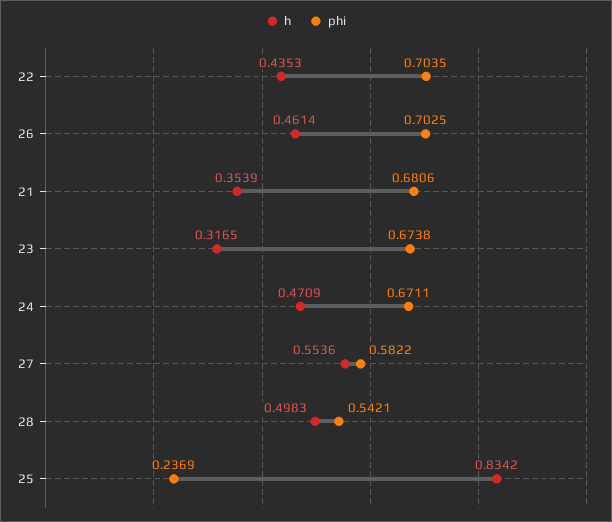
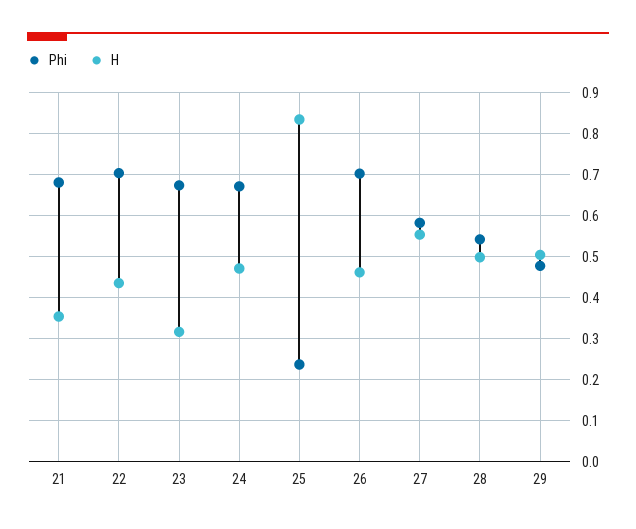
  {
    "h": {
      "22": 0.4353,
      "26": 0.4614,
      "21": 0.3539,
      "23": 0.3165,
      "24": 0.4709,
      "27": 0.5536,
      "28": 0.4983,
-     "25": 0.8342
+     "25": 0.8342,
+     "29": 0.5
    },
    "phi": {
      "22": 0.7035,
      "26": 0.7025,
      "21": 0.6806,
      "23": 0.6738,
      "24": 0.6711,
      "27": 0.5822,
      "28": 0.5421,
-     "25": 0.2369
+     "25": 0.2369,
+     "29": 0.48
    }
  }

